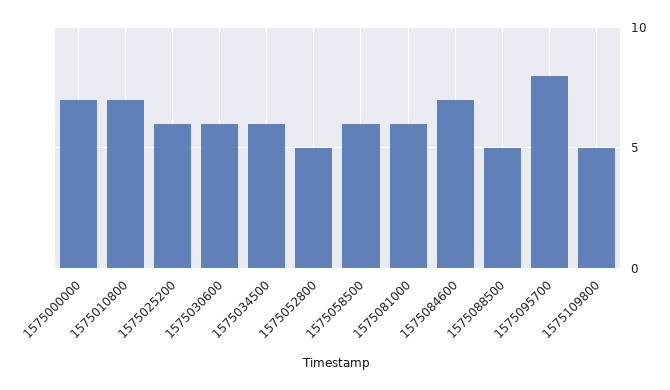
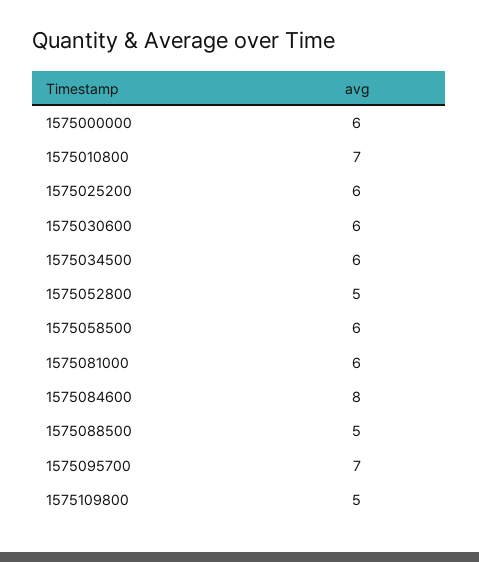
  {
-   "1575000000": 7,
+   "1575000000": 6,
    "1575010800": 7,
    "1575025200": 6,
    "1575030600": 6,
    "1575034500": 6,
    "1575052800": 5,
    "1575058500": 6,
    "1575081000": 6,
-   "1575084600": 7,
+   "1575084600": 8,
    "1575088500": 5,
-   "1575095700": 8,
+   "1575095700": 7,
    "1575109800": 5
  }

